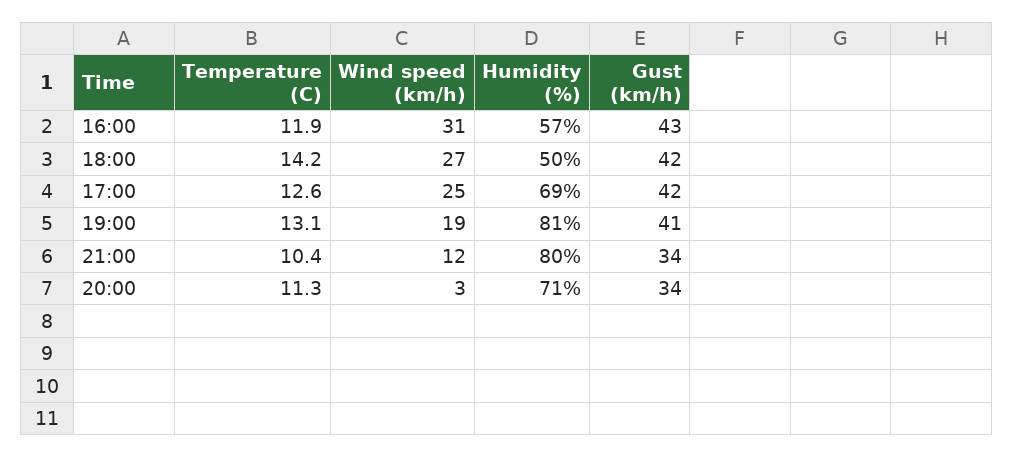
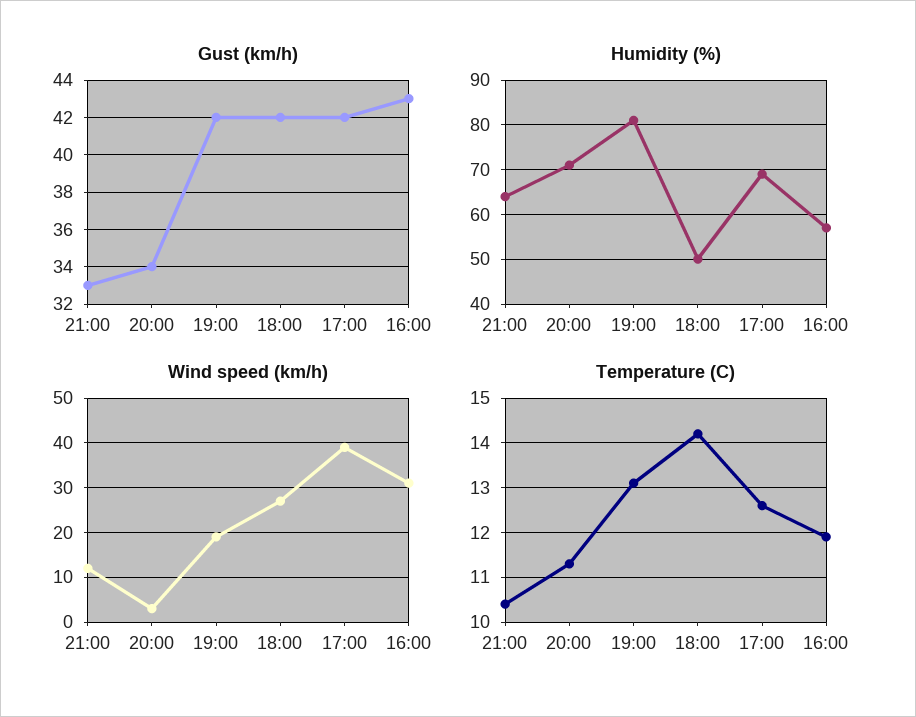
  {
    "Temperature (C)": {
      "16:00": 11.9,
      "18:00": 14.2,
      "17:00": 12.6,
      "19:00": 13.1,
      "21:00": 10.4,
      "20:00": 11.3
    },
    "Wind speed (km/h)": {
      "16:00": 31,
      "18:00": 27,
-     "17:00": 25,
+     "17:00": 40,
      "19:00": 19,
      "21:00": 12,
      "20:00": 3
    },
    "Humidity (%)": {
      "16:00": 57,
      "18:00": 50,
      "17:00": 69,
      "19:00": 81,
-     "21:00": 80,
+     "21:00": 65,
      "20:00": 71
    },
    "Gust (km/h)": {
      "16:00": 43,
      "18:00": 42,
      "17:00": 42,
-     "19:00": 41,
+     "19:00": 42,
-     "21:00": 34,
+     "21:00": 33,
      "20:00": 34
    }
  }

